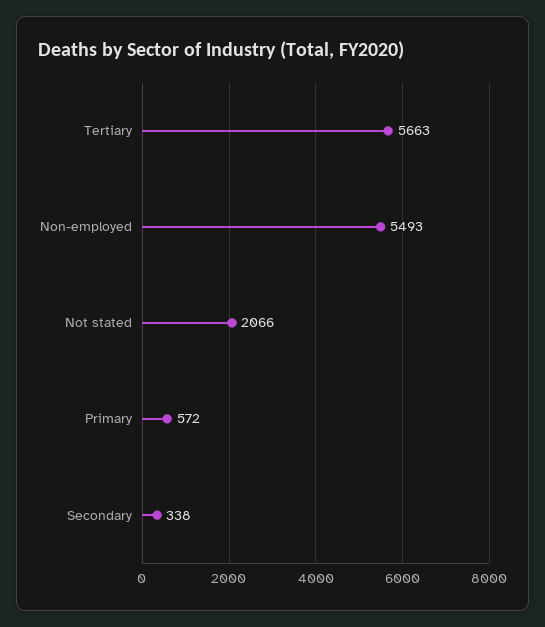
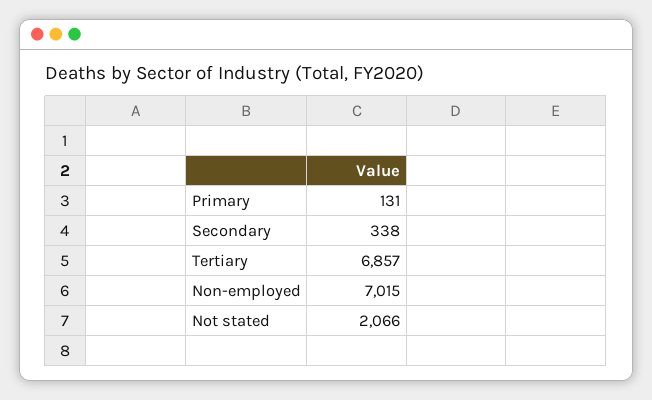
  {
-   "Tertiary": 5663,
+   "Tertiary": 6857,
-   "Non-employed": 5493,
+   "Non-employed": 7015,
    "Not stated": 2066,
-   "Primary": 572,
+   "Primary": 131,
    "Secondary": 338
  }

